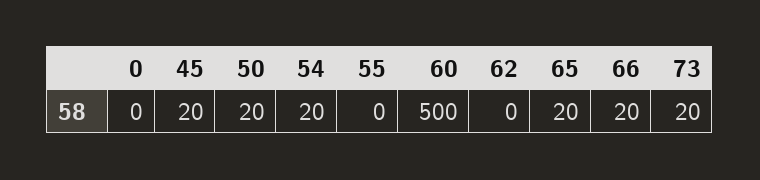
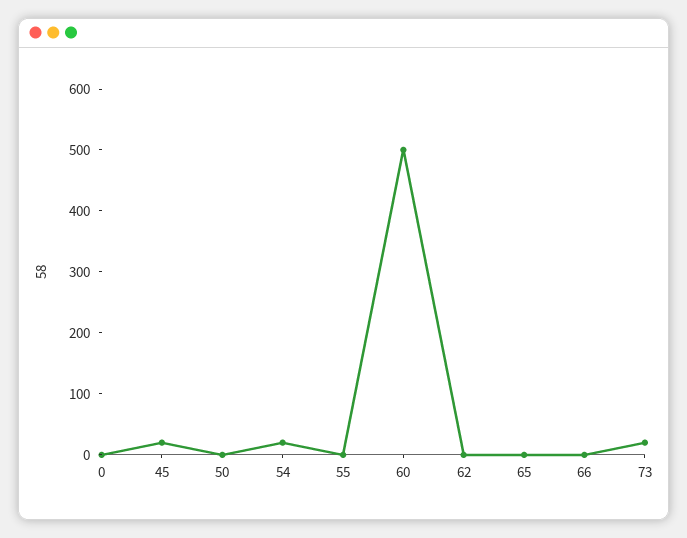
  {
    "0": 0,
    "45": 20,
-   "50": 20,
+   "50": 0,
    "54": 20,
    "55": 0,
    "60": 500,
    "62": 0,
-   "65": 20,
+   "65": 0,
-   "66": 20,
+   "66": 0,
    "73": 20
  }

